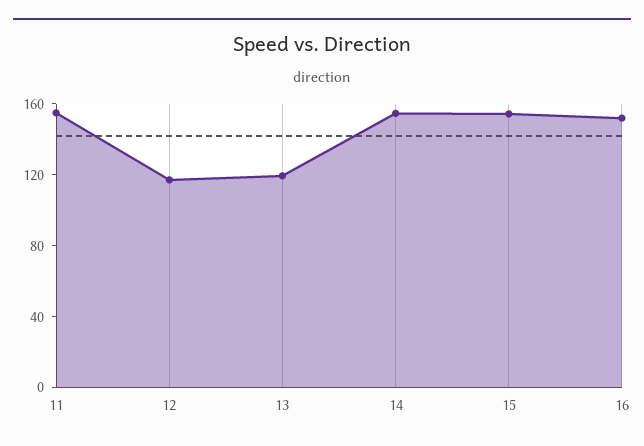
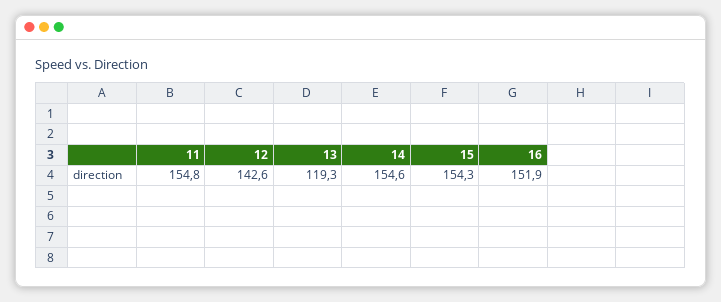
  {
    "11": 154.8,
-   "12": 120,
+   "12": 142.6,
    "13": 119.3,
    "14": 154.6,
    "15": 154.3,
    "16": 151.9
  }

